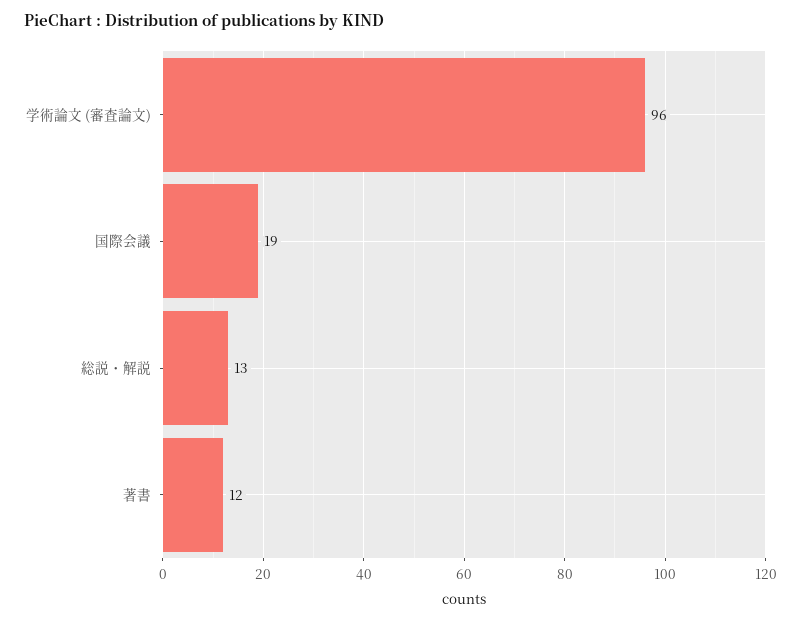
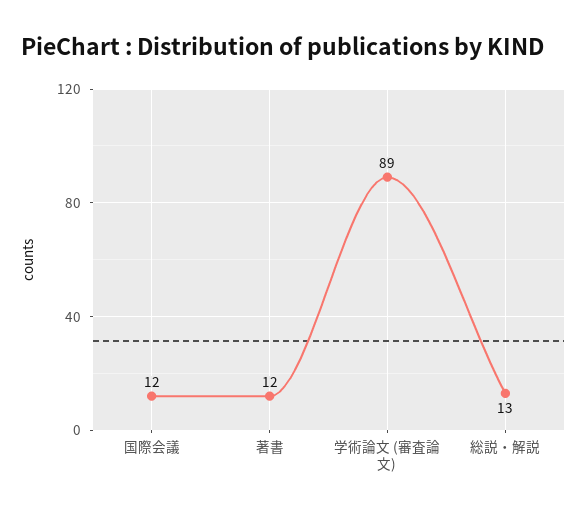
  {
-   "学術論文 (審査論文)": 96,
+   "学術論文 (審査論文)": 89,
-   "国際会議": 19,
+   "国際会議": 12,
    "総説・解説": 13,
    "著書": 12
  }

